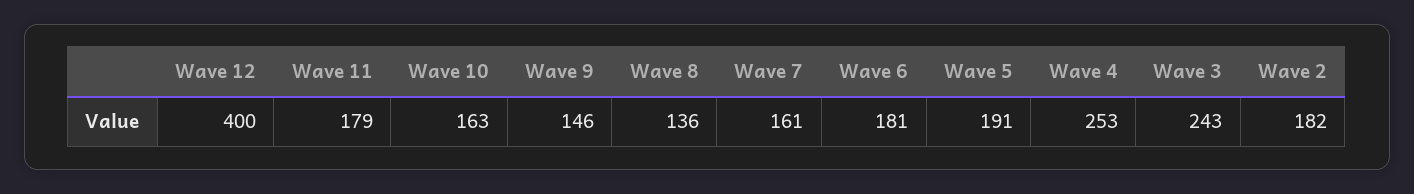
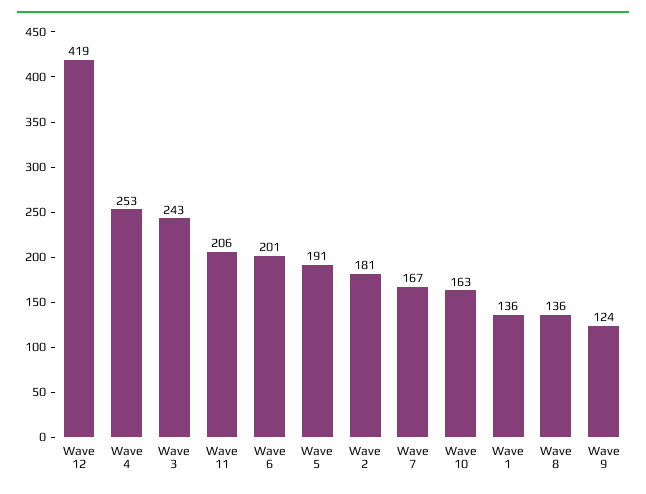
  {
-   "Wave 12": 400,
+   "Wave 12": 419,
-   "Wave 11": 179,
+   "Wave 11": 206,
    "Wave 10": 163,
-   "Wave 9": 146,
+   "Wave 9": 124,
    "Wave 8": 136,
-   "Wave 7": 161,
+   "Wave 7": 167,
-   "Wave 6": 181,
+   "Wave 6": 201,
    "Wave 5": 191,
    "Wave 4": 253,
    "Wave 3": 243,
-   "Wave 2": 182
+   "Wave 2": 181,
+   "Wave 1": 136
  }

